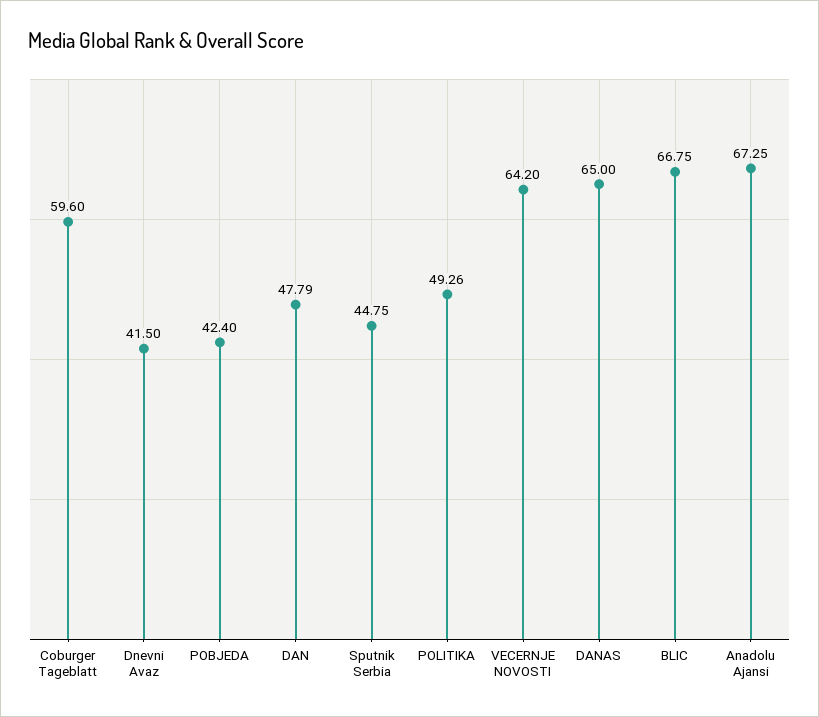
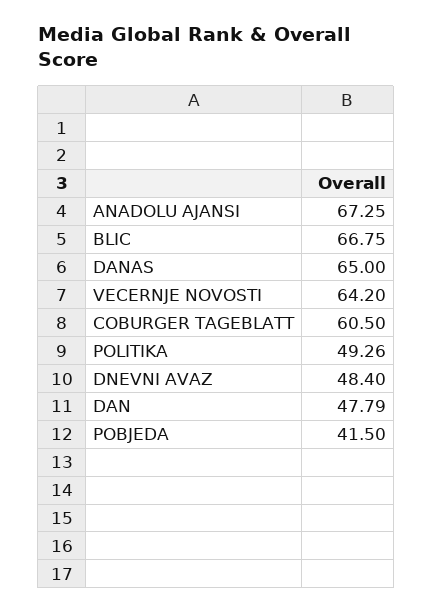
  {
-   "Coburger Tageblatt": 59.6,
+   "Coburger Tageblatt": 60.5,
-   "Dnevni Avaz": 41.5,
+   "Dnevni Avaz": 48.4,
-   "POBJEDA": 42.4,
+   "POBJEDA": 41.5,
    "DAN": 47.79,
-   "Sputnik Serbia": 44.75,
    "POLITIKA": 49.26,
    "VECERNJE NOVOSTI": 64.2,
    "DANAS": 65,
    "BLIC": 66.75,
    "Anadolu Ajansi": 67.25
  }

